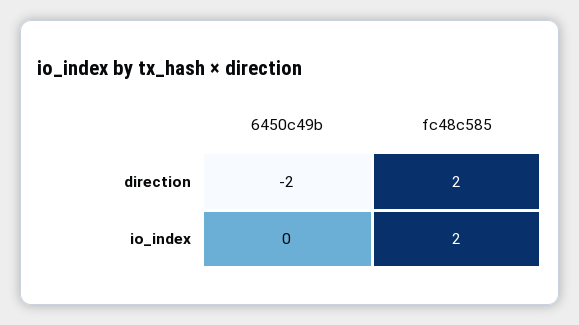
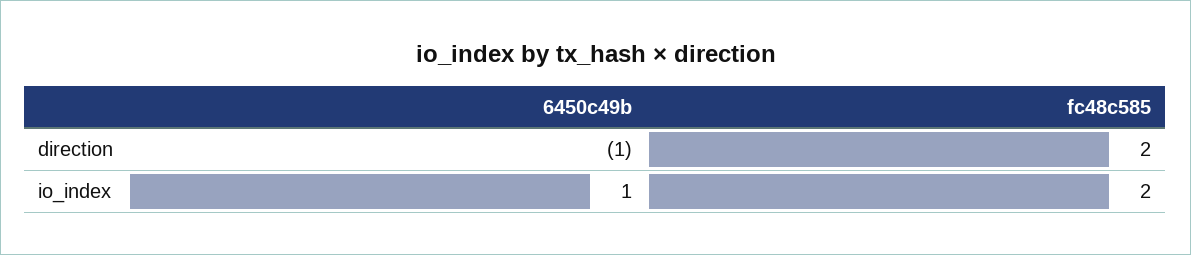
  {
    "6450c49b": {
-     "direction": -2,
+     "direction": -1,
-     "io_index": 0
+     "io_index": 1
    },
    "fc48c585": {
      "direction": 2,
      "io_index": 2
    }
  }

